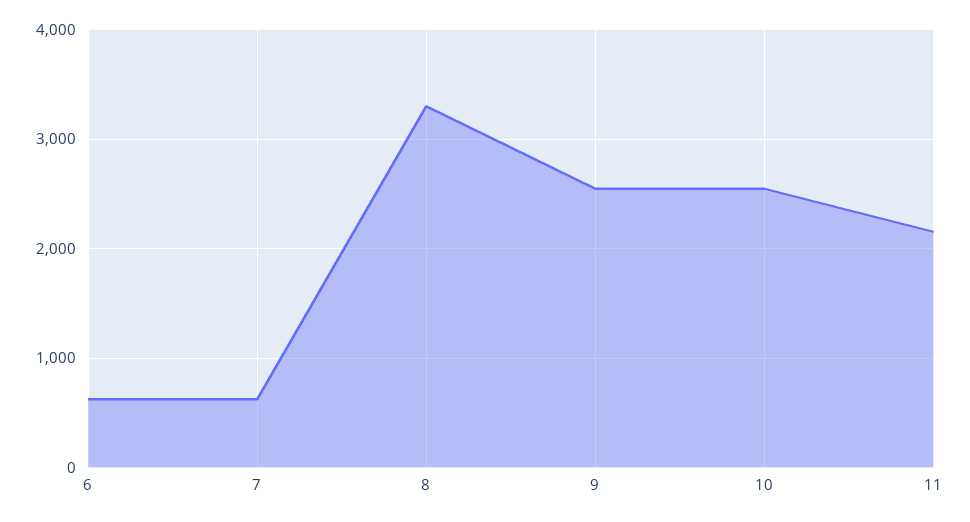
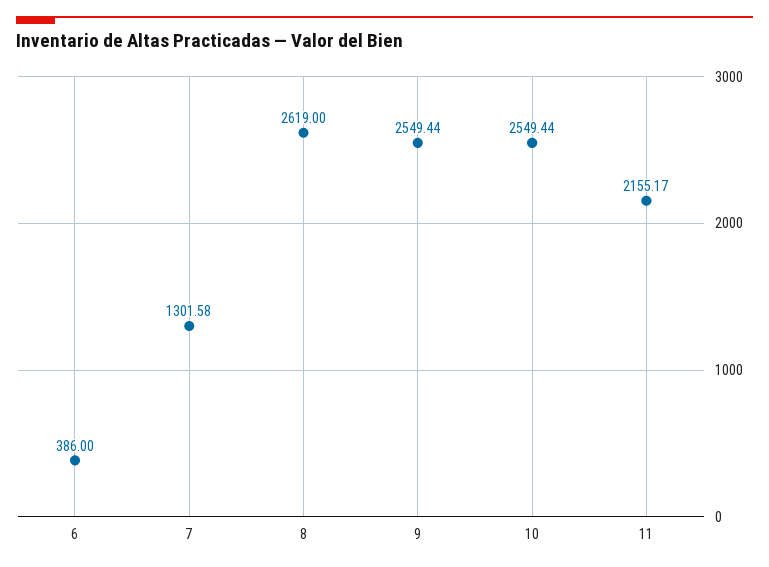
  {
-   "6": 600,
+   "6": 386,
-   "7": 600,
+   "7": 1301.58,
-   "8": 3300,
+   "8": 2619,
    "9": 2549.44,
    "10": 2549.44,
    "11": 2155.17
  }

